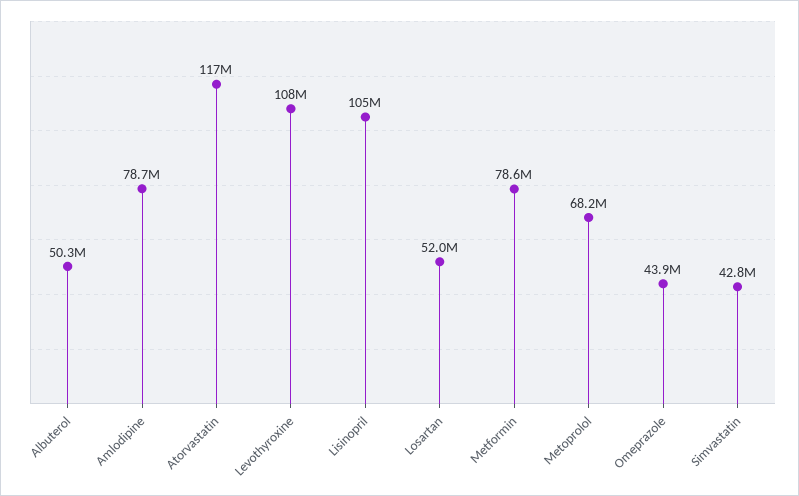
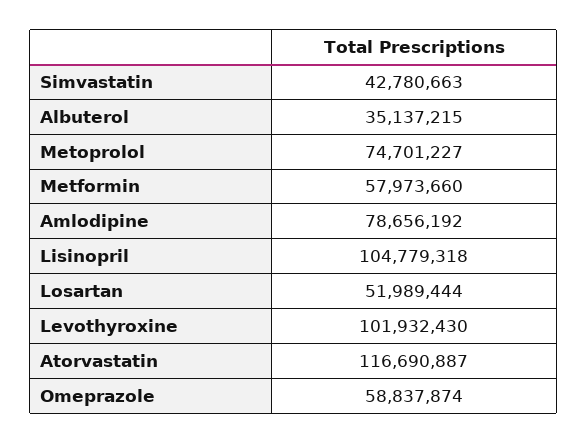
  {
-   "Albuterol": 50300000,
+   "Albuterol": 35137215,
    "Amlodipine": 78656192,
    "Atorvastatin": 116690887,
-   "Levothyroxine": 108000000,
+   "Levothyroxine": 101932430,
    "Lisinopril": 104779318,
    "Losartan": 51989444,
-   "Metformin": 78600000,
+   "Metformin": 57973660,
-   "Metoprolol": 68200000,
+   "Metoprolol": 74701227,
-   "Omeprazole": 43900000,
+   "Omeprazole": 58837874,
    "Simvastatin": 42780663
  }

